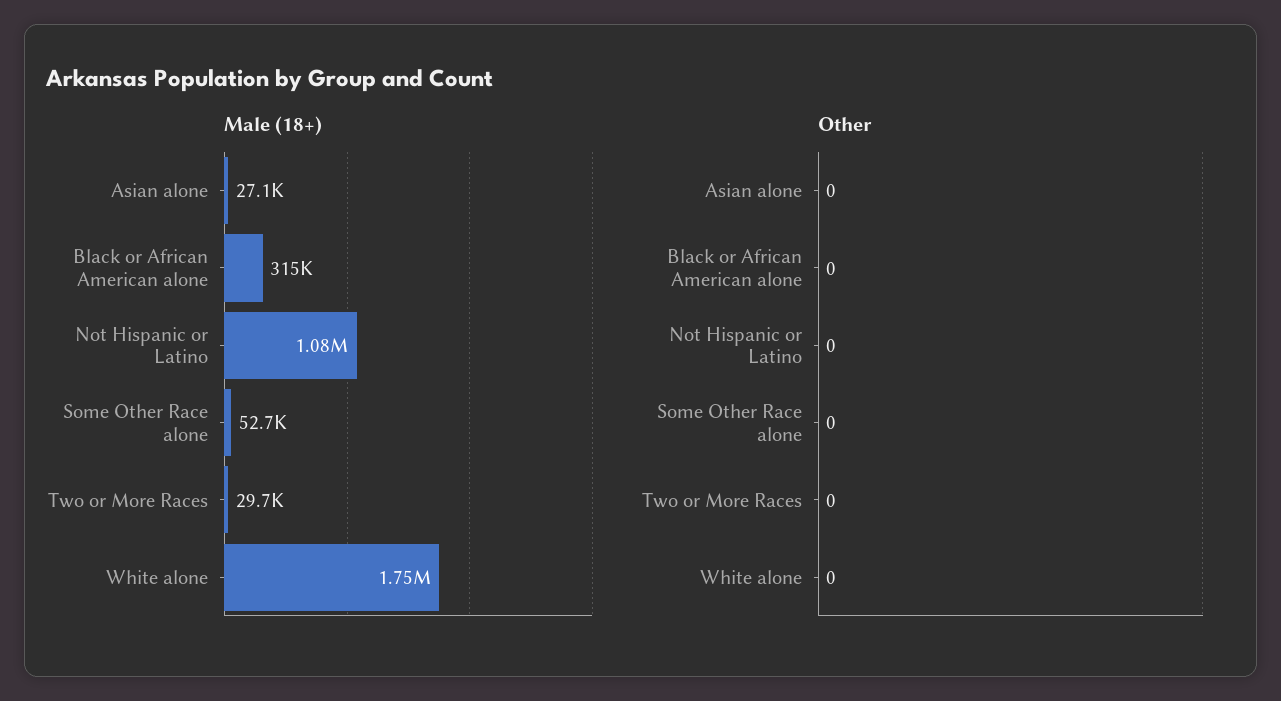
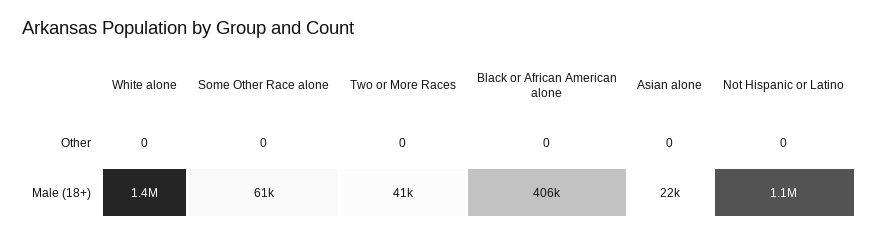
  {
    "Male (18+)": {
-     "Asian alone": 27100,
+     "Asian alone": 22000,
-     "Black or African American alone": 315000,
+     "Black or African American alone": 406000,
      "Not Hispanic or Latino": 1080000,
-     "Some Other Race alone": 52700,
+     "Some Other Race alone": 61000,
-     "Two or More Races": 29700,
+     "Two or More Races": 41000,
-     "White alone": 1750000
+     "White alone": 1400000
    },
    "Other": {
      "Asian alone": 0,
      "Black or African American alone": 0,
      "Not Hispanic or Latino": 0,
      "Some Other Race alone": 0,
      "Two or More Races": 0,
      "White alone": 0
    }
  }

